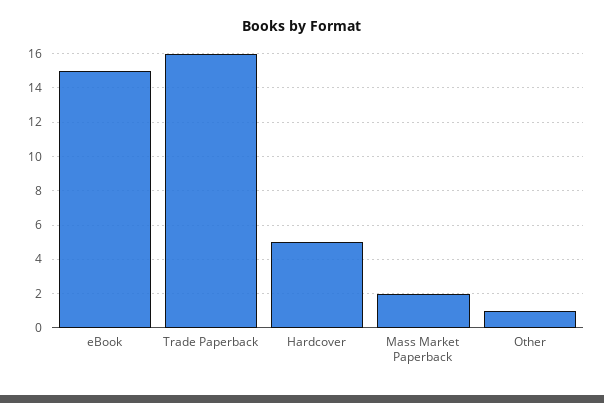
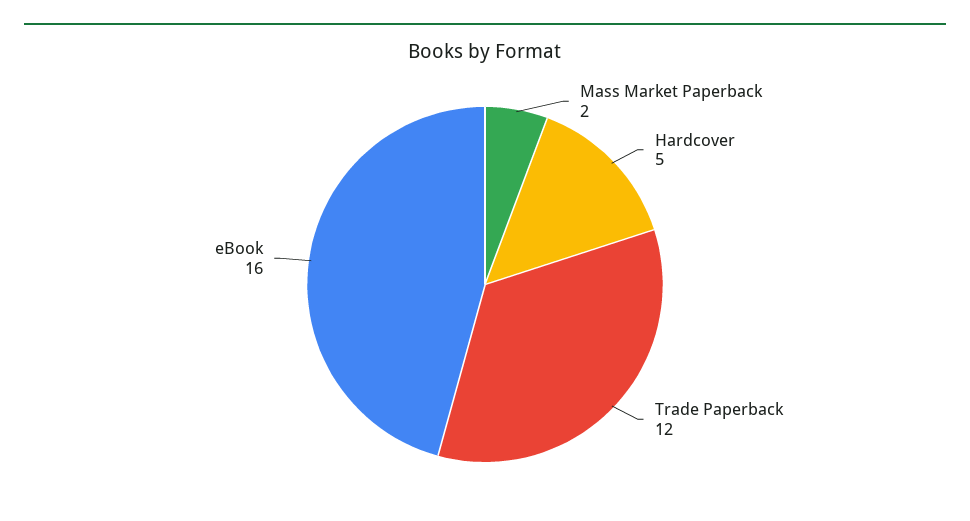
  {
-   "eBook": 15,
+   "eBook": 16,
-   "Trade Paperback": 16,
+   "Trade Paperback": 12,
    "Hardcover": 5,
-   "Mass Market Paperback": 2,
+   "Mass Market Paperback": 2
-   "Other": 1
  }

